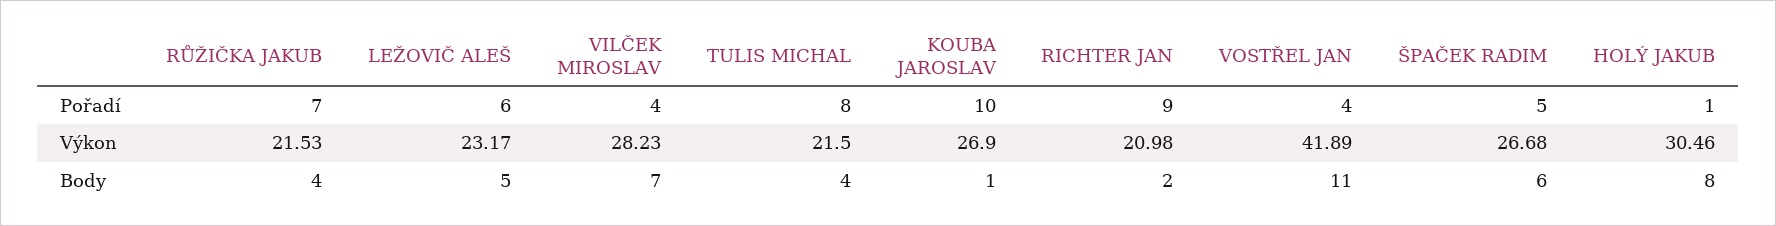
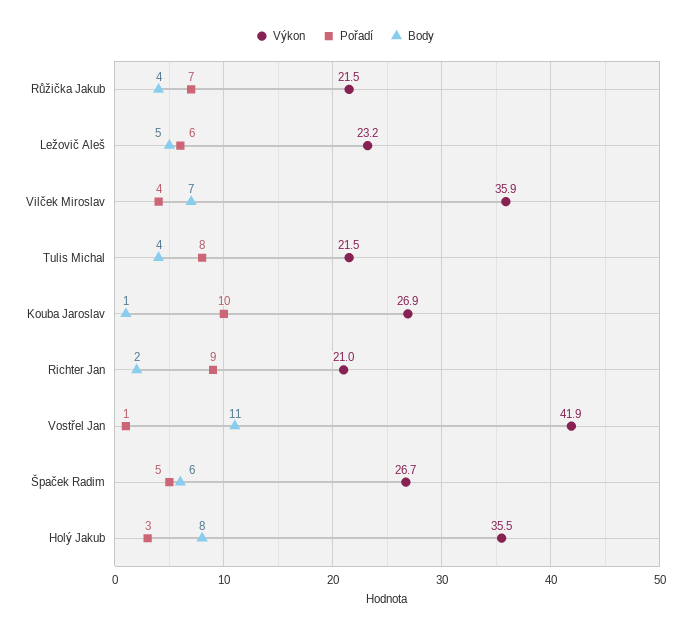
  {
    "Pořadí": {
      "RŮŽIČKA JAKUB": 7,
      "LEŽOVIČ ALEŠ": 6,
      "VILČEK MIROSLAV": 4,
      "TULIS MICHAL": 8,
      "KOUBA JAROSLAV": 10,
      "RICHTER JAN": 9,
-     "VOSTŘEL JAN": 4,
+     "VOSTŘEL JAN": 1,
      "ŠPAČEK RADIM": 5,
-     "HOLÝ JAKUB": 1
+     "HOLÝ JAKUB": 3
    },
    "Výkon": {
      "RŮŽIČKA JAKUB": 21.53,
      "LEŽOVIČ ALEŠ": 23.17,
-     "VILČEK MIROSLAV": 28.23,
+     "VILČEK MIROSLAV": 35.9,
      "TULIS MICHAL": 21.5,
      "KOUBA JAROSLAV": 26.9,
      "RICHTER JAN": 20.98,
      "VOSTŘEL JAN": 41.89,
      "ŠPAČEK RADIM": 26.68,
-     "HOLÝ JAKUB": 30.46
+     "HOLÝ JAKUB": 35.5
    },
    "Body": {
      "RŮŽIČKA JAKUB": 4,
      "LEŽOVIČ ALEŠ": 5,
      "VILČEK MIROSLAV": 7,
      "TULIS MICHAL": 4,
      "KOUBA JAROSLAV": 1,
      "RICHTER JAN": 2,
      "VOSTŘEL JAN": 11,
      "ŠPAČEK RADIM": 6,
      "HOLÝ JAKUB": 8
    }
  }

